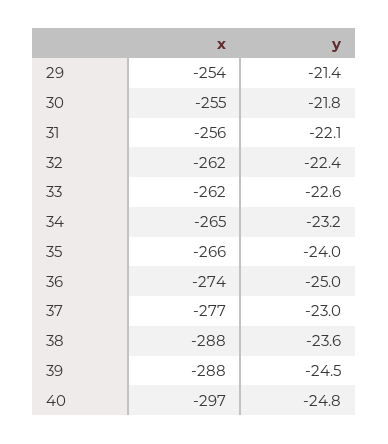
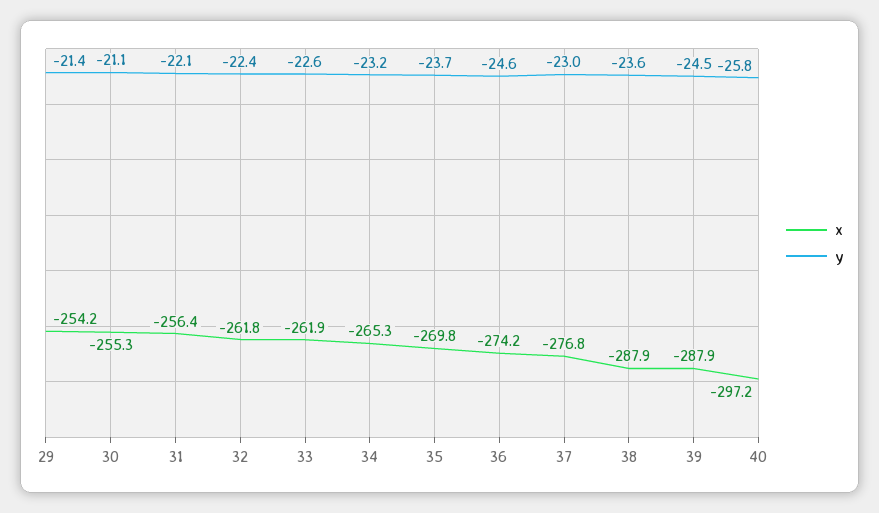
  {
    "x": {
      "29": -254.2,
      "30": -255.3,
      "31": -256.4,
      "32": -261.8,
      "33": -261.9,
      "34": -265.3,
-     "35": -266,
+     "35": -269.8,
      "36": -274.2,
      "37": -276.8,
      "38": -287.9,
      "39": -287.9,
      "40": -297.2
    },
    "y": {
      "29": -21.4,
-     "30": -21.8,
+     "30": -21.1,
      "31": -22.1,
      "32": -22.4,
      "33": -22.6,
      "34": -23.2,
-     "35": -24,
+     "35": -23.7,
-     "36": -25,
+     "36": -24.6,
      "37": -23,
      "38": -23.6,
      "39": -24.5,
-     "40": -24.8
+     "40": -25.8
    }
  }

